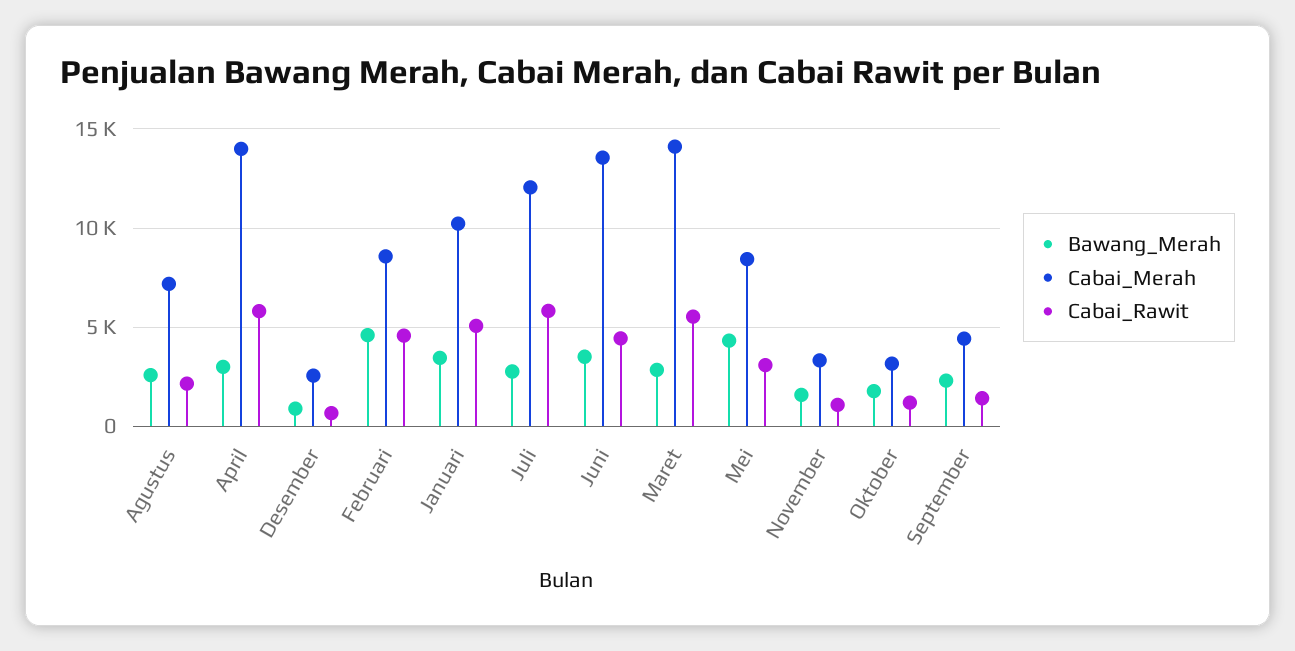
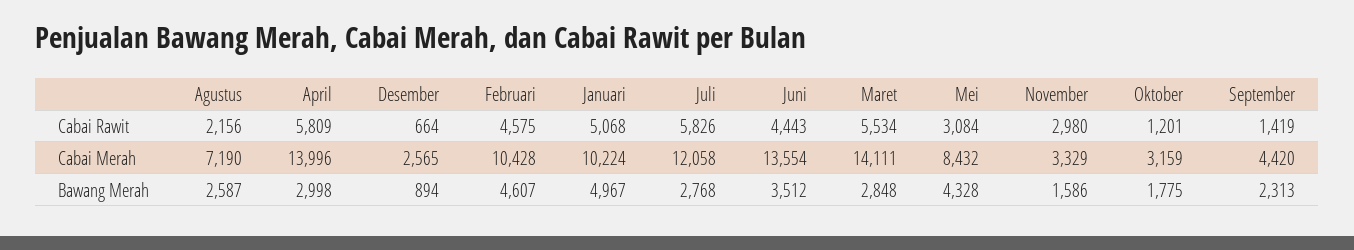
  {
    "Bawang_Merah": {
      "Agustus": 2587,
      "April": 2998,
      "Desember": 894,
      "Februari": 4607,
-     "Januari": 3500,
+     "Januari": 4967,
      "Juli": 2768,
      "Juni": 3512,
      "Maret": 2848,
      "Mei": 4328,
      "November": 1586,
      "Oktober": 1775,
      "September": 2313
    },
    "Cabai_Merah": {
      "Agustus": 7190,
      "April": 13996,
      "Desember": 2565,
-     "Februari": 8500,
+     "Februari": 10428,
      "Januari": 10224,
      "Juli": 12058,
      "Juni": 13554,
      "Maret": 14111,
      "Mei": 8432,
      "November": 3329,
      "Oktober": 3159,
      "September": 4420
    },
    "Cabai_Rawit": {
      "Agustus": 2156,
      "April": 5809,
      "Desember": 664,
      "Februari": 4575,
      "Januari": 5068,
      "Juli": 5826,
      "Juni": 4443,
      "Maret": 5534,
      "Mei": 3084,
-     "November": 1000,
+     "November": 2980,
      "Oktober": 1201,
      "September": 1419
    }
  }

